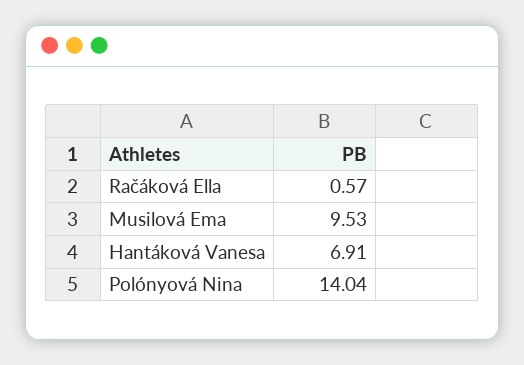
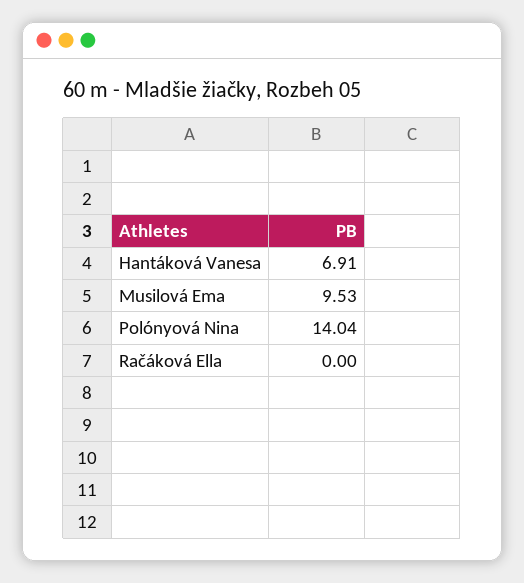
  {
-   "Račáková Ella": 0.57,
+   "Račáková Ella": 0,
    "Musilová Ema": 9.53,
    "Hantáková Vanesa": 6.91,
    "Polónyová Nina": 14.04
  }

